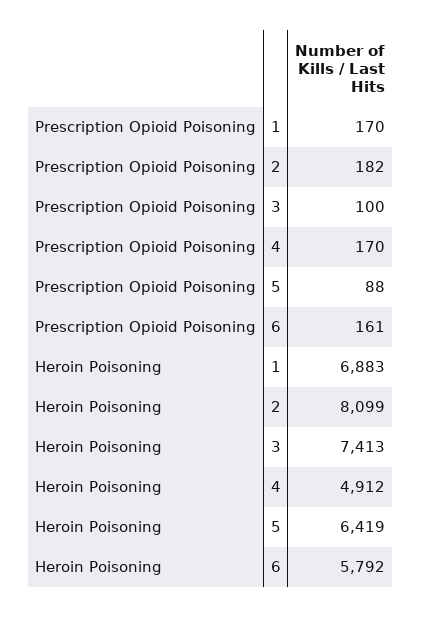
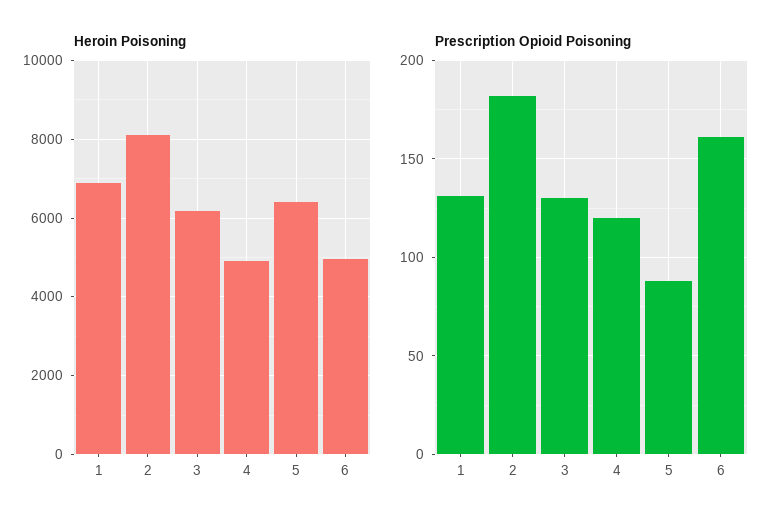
  {
    "Prescription Opioid Poisoning": {
-     "1": 170,
+     "1": 130,
      "2": 182,
-     "3": 100,
+     "3": 130,
-     "4": 170,
+     "4": 120,
      "5": 88,
      "6": 161
    },
    "Heroin Poisoning": {
      "1": 6883,
      "2": 8099,
-     "3": 7413,
+     "3": 6200,
      "4": 4912,
      "5": 6419,
-     "6": 5792
+     "6": 5000
    }
  }

